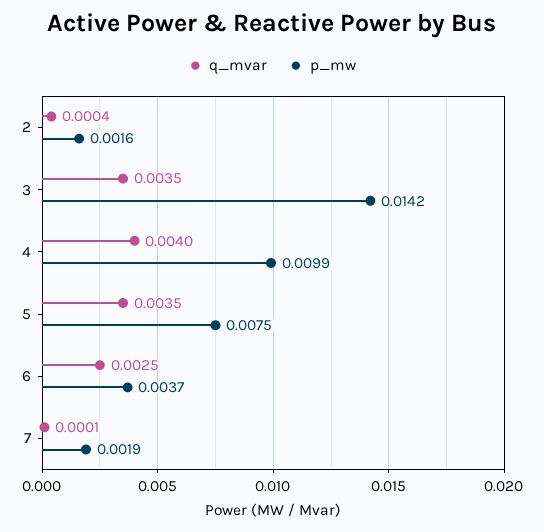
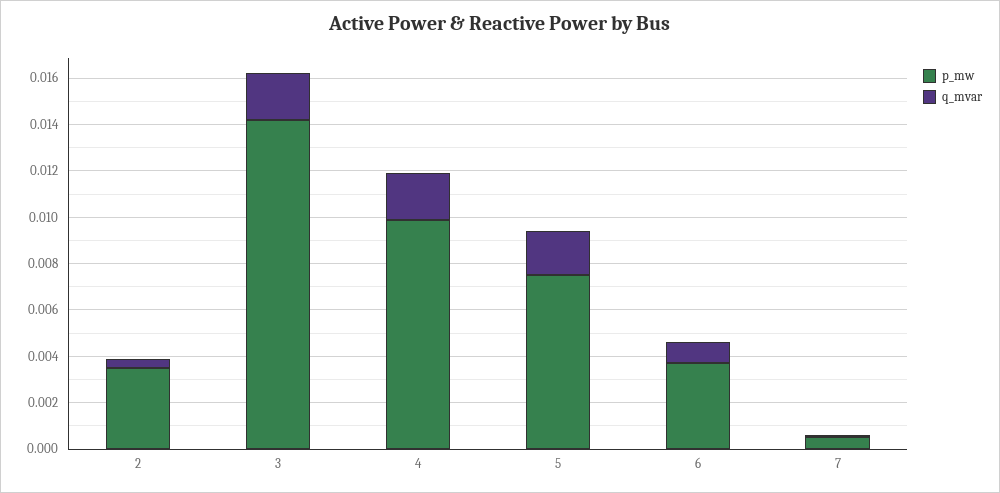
  {
    "q_mvar": {
      "2": 0.0004,
-     "3": 0.0035,
+     "3": 0.002,
-     "4": 0.004,
+     "4": 0.002,
-     "5": 0.0035,
+     "5": 0.002,
-     "6": 0.0025,
+     "6": 0.001,
      "7": 0.0001
    },
    "p_mw": {
-     "2": 0.0016,
+     "2": 0.0035,
      "3": 0.0142,
      "4": 0.0099,
      "5": 0.0075,
      "6": 0.0037,
-     "7": 0.0019
+     "7": 0.0005
    }
  }

